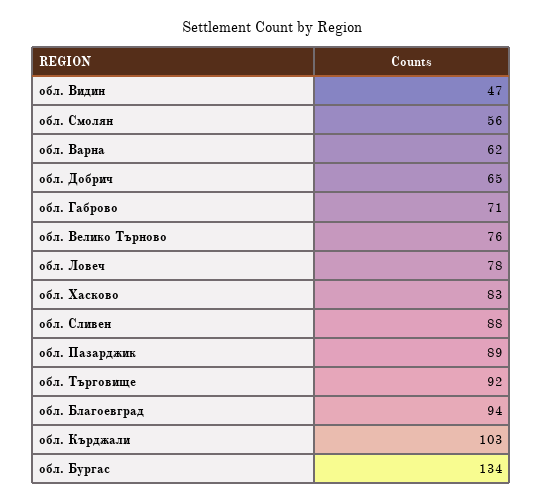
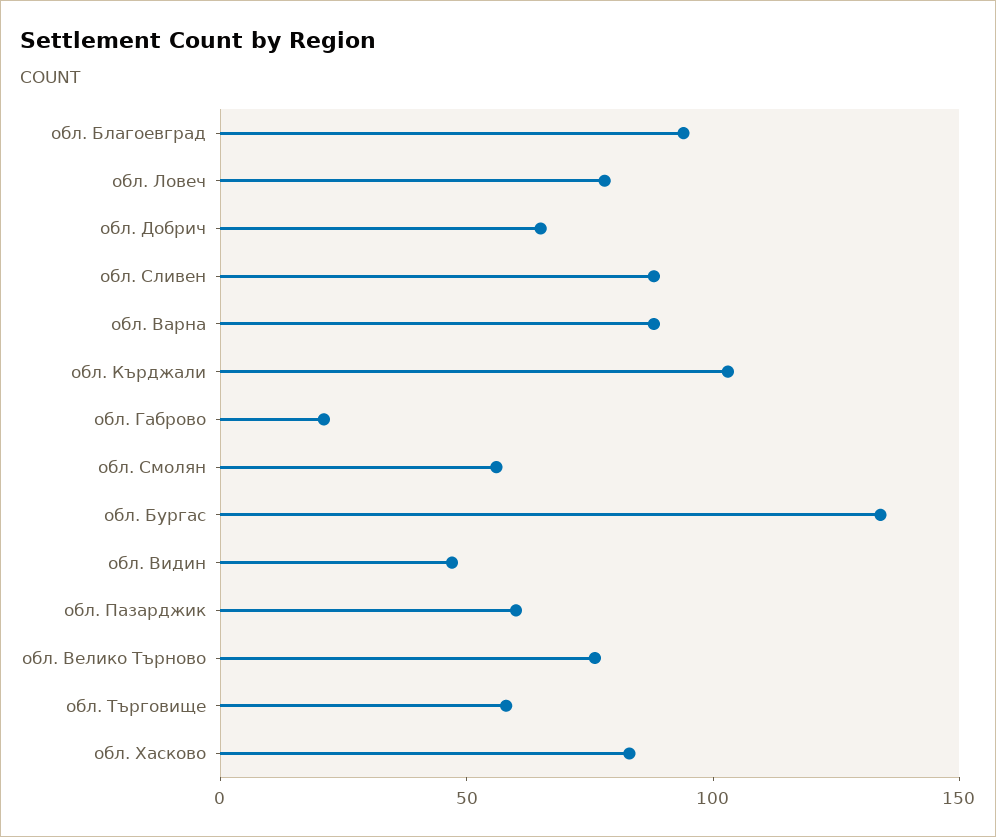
  {
    "обл. Видин": 47,
    "обл. Смолян": 56,
-   "обл. Варна": 62,
+   "обл. Варна": 90,
    "обл. Добрич": 65,
-   "обл. Габрово": 71,
+   "обл. Габрово": 20,
    "обл. Велико Търново": 76,
    "обл. Ловеч": 78,
    "обл. Хасково": 83,
    "обл. Сливен": 88,
-   "обл. Пазарджик": 89,
+   "обл. Пазарджик": 60,
-   "обл. Търговище": 92,
+   "обл. Търговище": 60,
    "обл. Благоевград": 94,
    "обл. Кърджали": 103,
    "обл. Бургас": 134
  }

